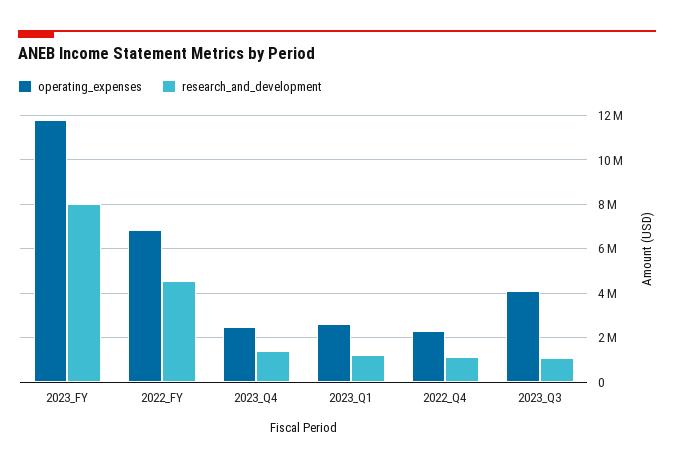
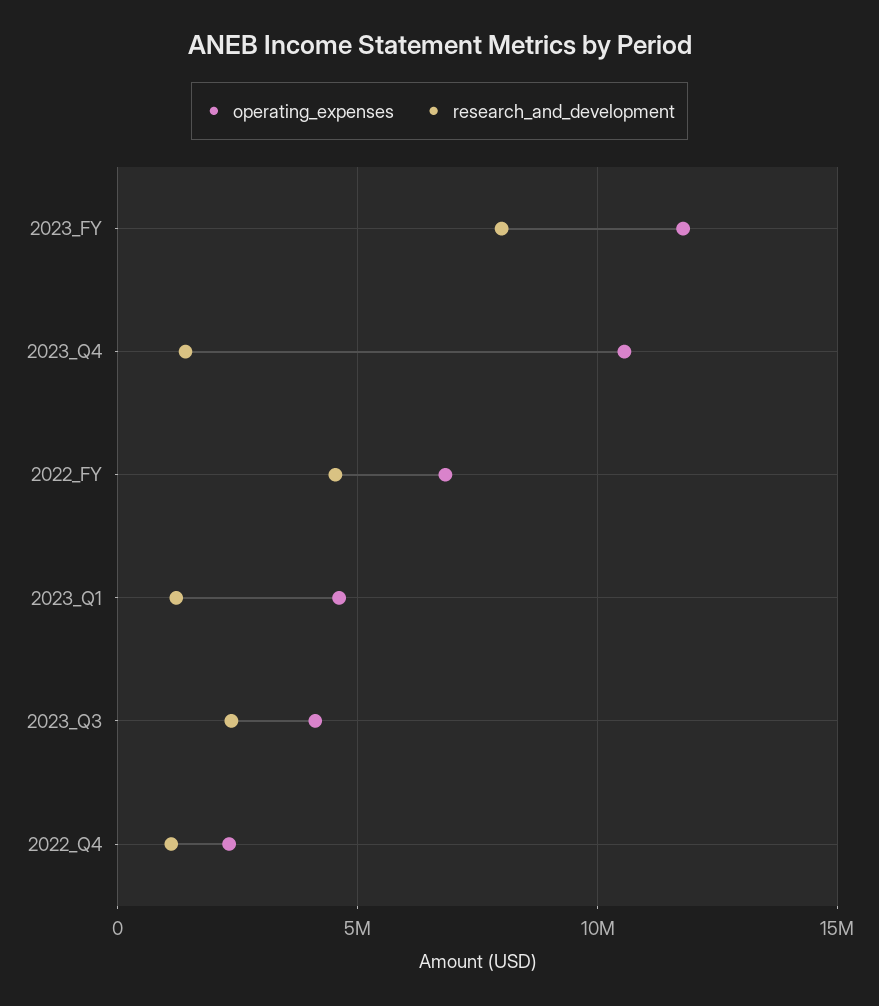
  {
    "operating_expenses": {
      "2023_FY": 12000000,
      "2022_FY": 7000000,
-     "2023_Q4": 2500000,
+     "2023_Q4": 10500000,
-     "2023_Q1": 2500000,
+     "2023_Q1": 4500000,
      "2022_Q4": 2500000,
      "2023_Q3": 4000000
    },
    "research_and_development": {
      "2023_FY": 8000000,
      "2022_FY": 4500000,
      "2023_Q4": 1500000,
      "2023_Q1": 1000000,
      "2022_Q4": 1000000,
-     "2023_Q3": 1000000
+     "2023_Q3": 2500000
    }
  }

